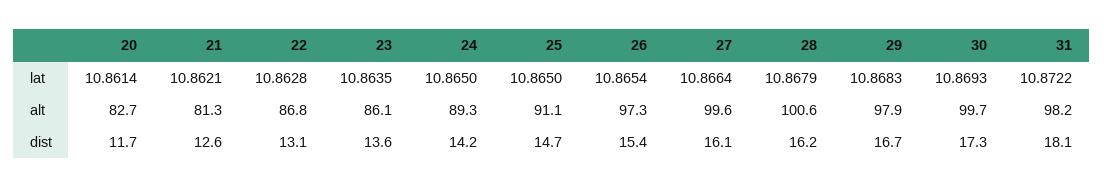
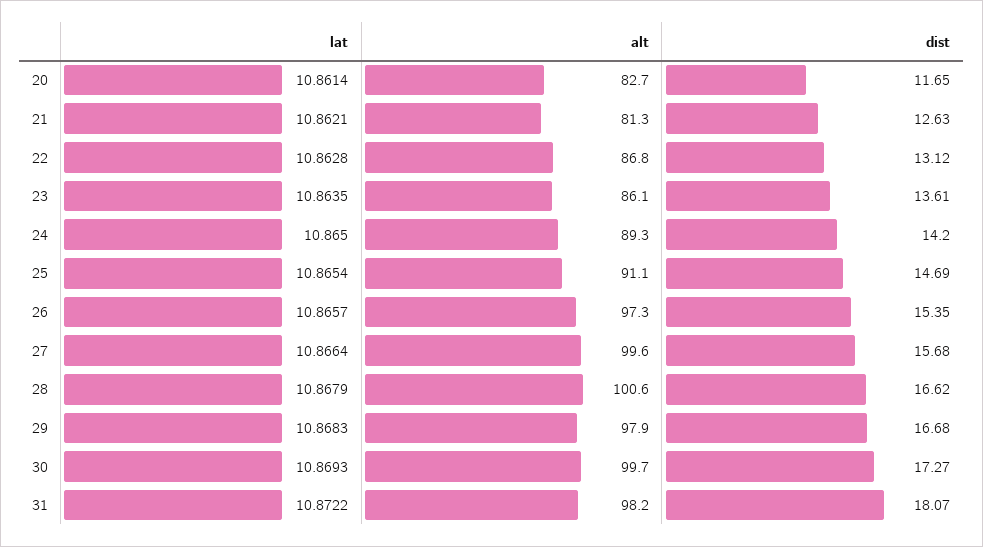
  {
    "20": {
      "lat": 10.8614,
      "alt": 82.7,
      "dist": 11.65
    },
    "21": {
      "lat": 10.8621,
      "alt": 81.3,
      "dist": 12.63
    },
    "22": {
      "lat": 10.8628,
      "alt": 86.8,
      "dist": 13.12
    },
    "23": {
      "lat": 10.8635,
      "alt": 86.1,
      "dist": 13.61
    },
    "24": {
      "lat": 10.865,
      "alt": 89.3,
      "dist": 14.2
    },
    "25": {
-     "lat": 10.865,
+     "lat": 10.8654,
      "alt": 91.1,
      "dist": 14.69
    },
    "26": {
-     "lat": 10.8654,
+     "lat": 10.8657,
      "alt": 97.3,
      "dist": 15.35
    },
    "27": {
      "lat": 10.8664,
      "alt": 99.6,
-     "dist": 16.1
+     "dist": 15.68
    },
    "28": {
      "lat": 10.8679,
      "alt": 100.6,
-     "dist": 16.2
+     "dist": 16.62
    },
    "29": {
      "lat": 10.8683,
      "alt": 97.9,
      "dist": 16.68
    },
    "30": {
      "lat": 10.8693,
      "alt": 99.7,
      "dist": 17.27
    },
    "31": {
      "lat": 10.8722,
      "alt": 98.2,
      "dist": 18.07
    }
  }

